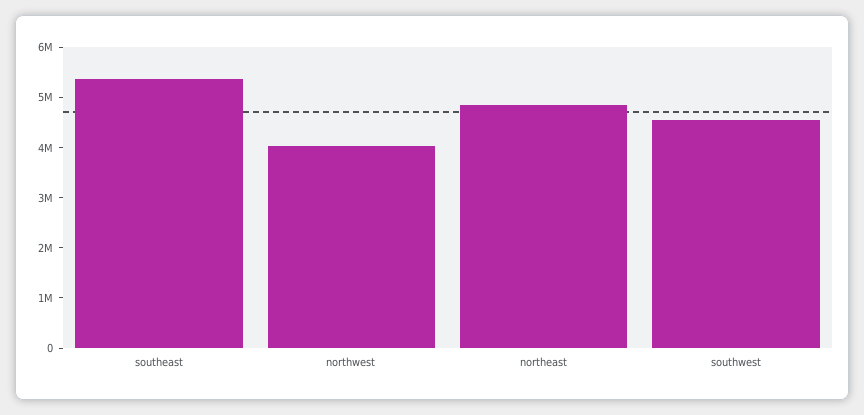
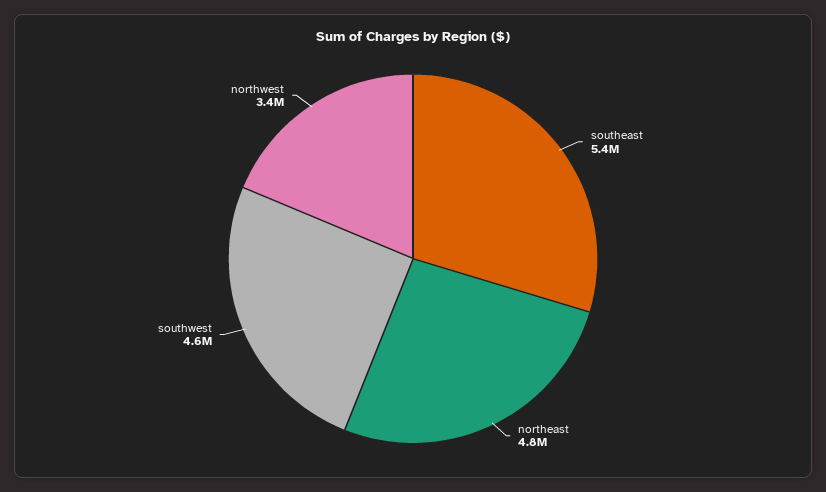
  {
    "southeast": 5400000,
-   "northwest": 4000000,
+   "northwest": 3400000,
    "northeast": 4800000,
    "southwest": 4600000
  }

